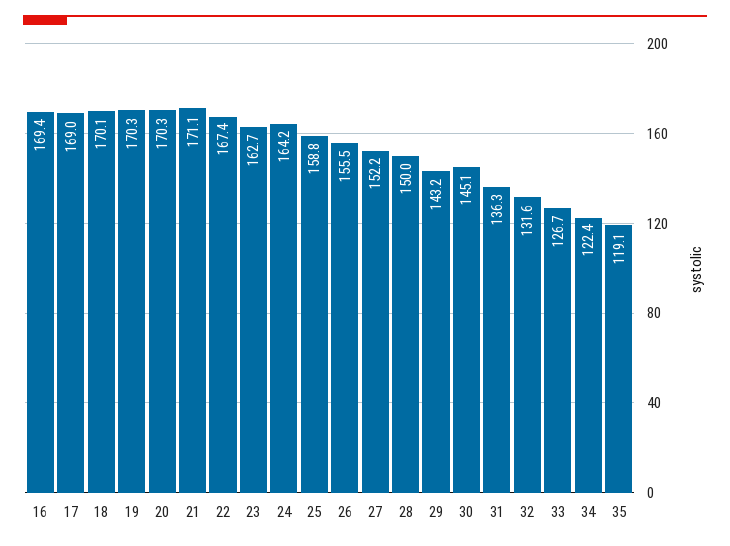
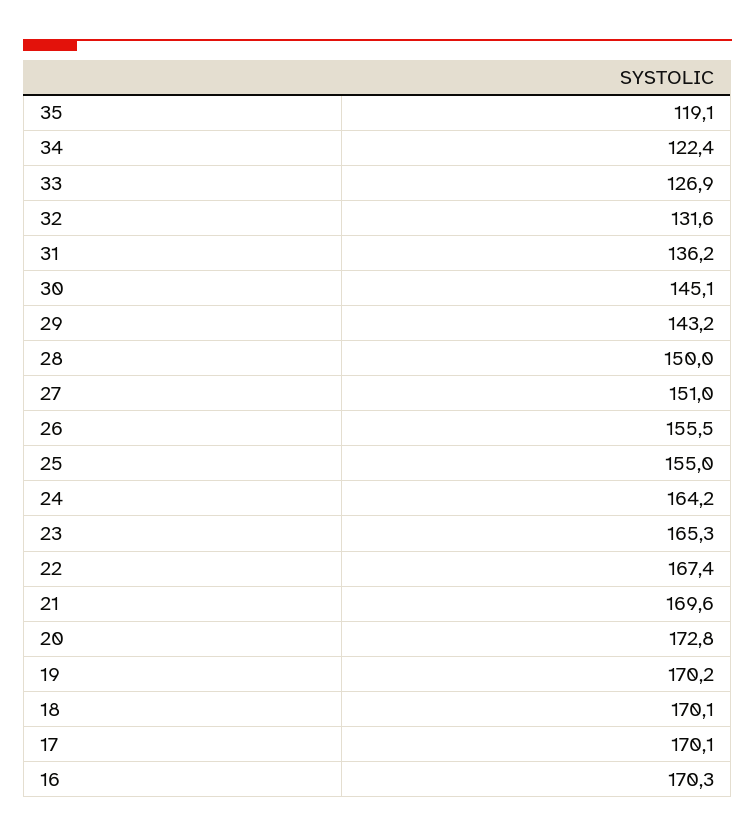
  {
-   "16": 169.4,
+   "16": 170.3,
-   "17": 169,
+   "17": 170.1,
    "18": 170.1,
-   "19": 170.3,
+   "19": 170.2,
-   "20": 170.3,
+   "20": 172.8,
-   "21": 171.1,
+   "21": 169.6,
    "22": 167.4,
-   "23": 162.7,
+   "23": 165.3,
    "24": 164.2,
-   "25": 158.8,
+   "25": 155,
    "26": 155.5,
-   "27": 152.2,
+   "27": 151,
    "28": 150,
    "29": 143.2,
    "30": 145.1,
-   "31": 136.3,
+   "31": 136.2,
    "32": 131.6,
-   "33": 126.7,
+   "33": 126.9,
    "34": 122.4,
    "35": 119.1
  }

